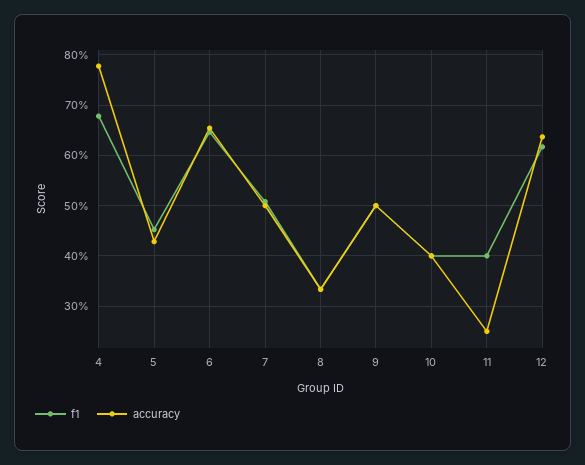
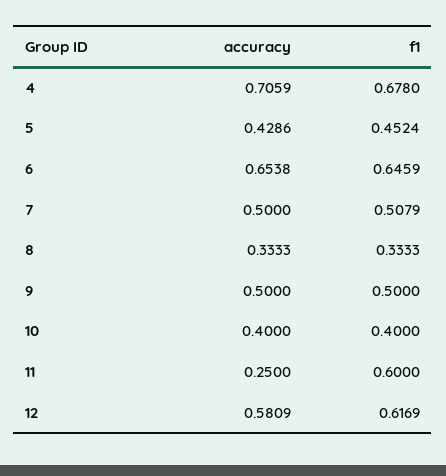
  {
    "f1": {
      "4": 0.678,
      "5": 0.4524,
      "6": 0.6459,
      "7": 0.5079,
      "8": 0.3333,
      "9": 0.5,
      "10": 0.4,
-     "11": 0.4,
+     "11": 0.6,
      "12": 0.6169
    },
    "accuracy": {
-     "4": 0.78,
+     "4": 0.7059,
      "5": 0.4286,
      "6": 0.6538,
      "7": 0.5,
      "8": 0.3333,
      "9": 0.5,
      "10": 0.4,
      "11": 0.25,
-     "12": 0.64
+     "12": 0.5809
    }
  }

